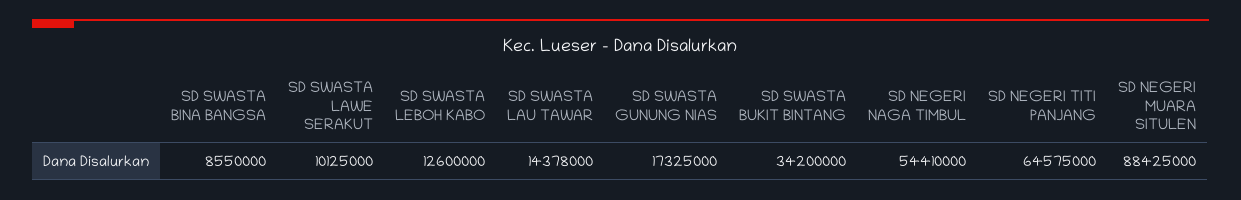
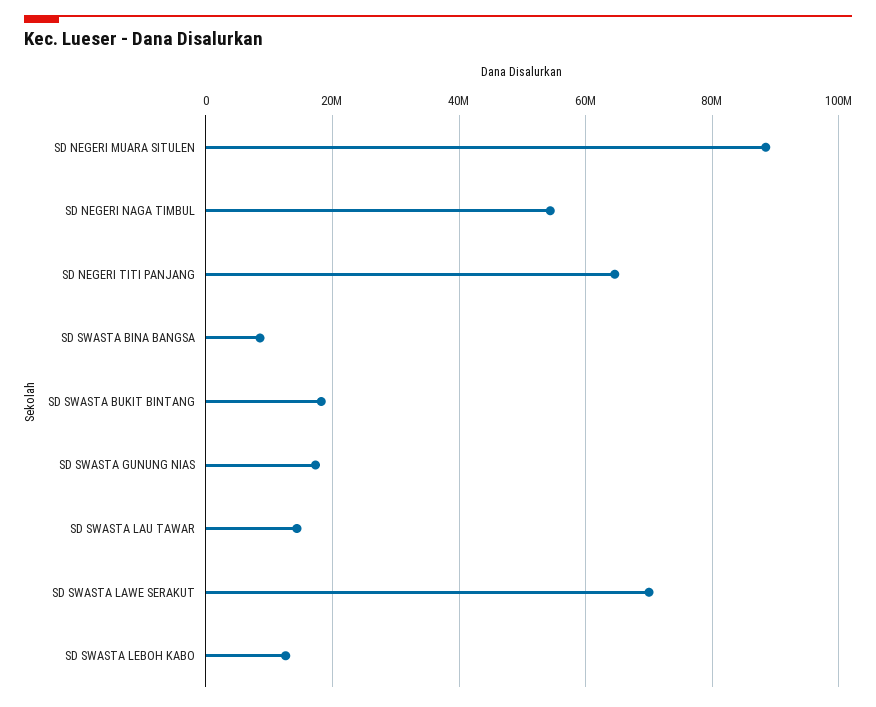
  {
    "SD SWASTA BINA BANGSA": 8550000,
-   "SD SWASTA LAWE SERAKUT": 10125000,
+   "SD SWASTA LAWE SERAKUT": 70000000,
    "SD SWASTA LEBOH KABO": 12600000,
    "SD SWASTA LAU TAWAR": 14378000,
    "SD SWASTA GUNUNG NIAS": 17325000,
-   "SD SWASTA BUKIT BINTANG": 34200000,
+   "SD SWASTA BUKIT BINTANG": 18000000,
    "SD NEGERI NAGA TIMBUL": 54410000,
    "SD NEGERI TITI PANJANG": 64575000,
    "SD NEGERI MUARA SITULEN": 88425000
  }

